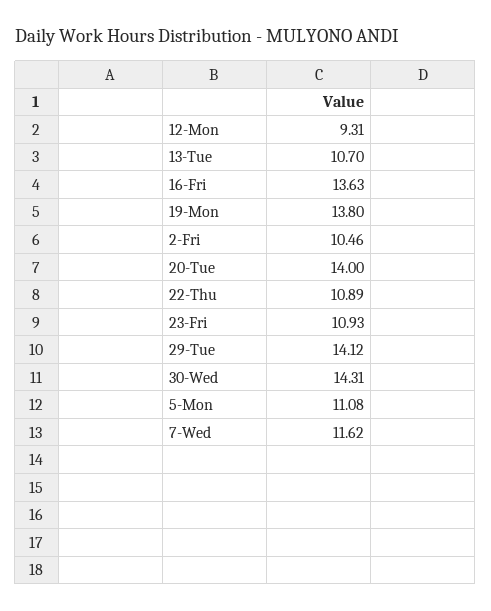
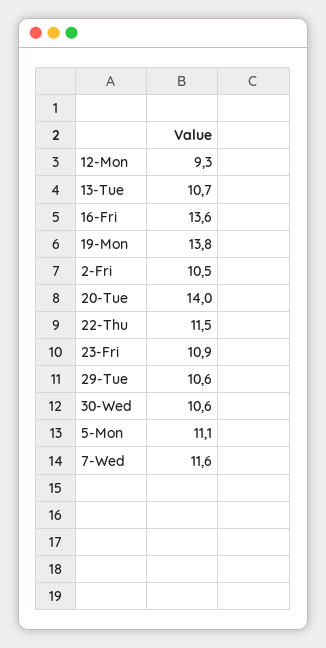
  {
    "12-Mon": 9.31,
    "13-Tue": 10.7,
    "16-Fri": 13.63,
    "19-Mon": 13.8,
    "2-Fri": 10.46,
    "20-Tue": 14,
-   "22-Thu": 10.89,
+   "22-Thu": 11.5,
    "23-Fri": 10.93,
-   "29-Tue": 14.12,
+   "29-Tue": 10.6,
-   "30-Wed": 14.31,
+   "30-Wed": 10.6,
    "5-Mon": 11.08,
    "7-Wed": 11.62
  }

